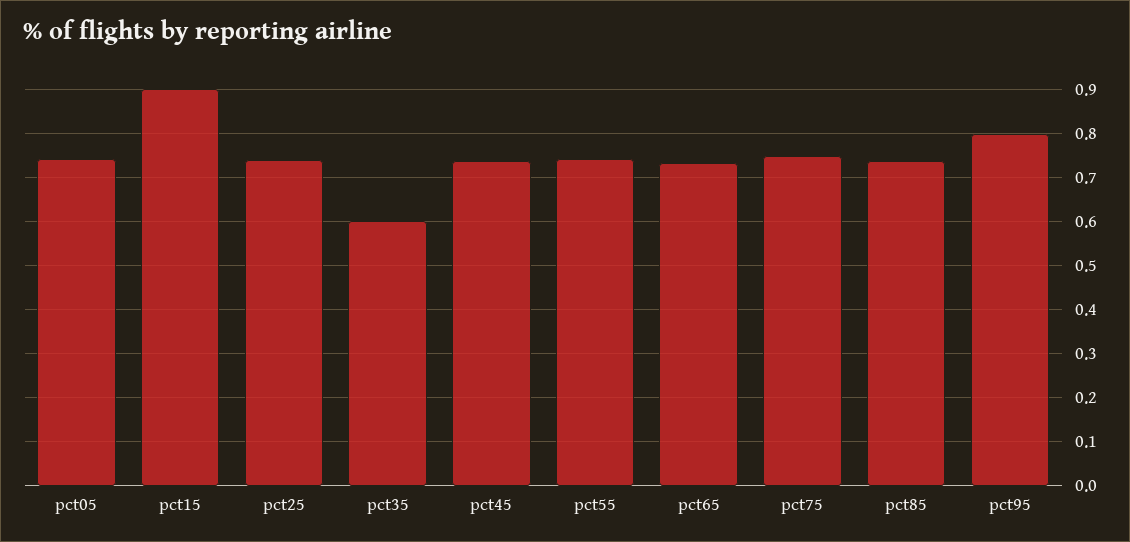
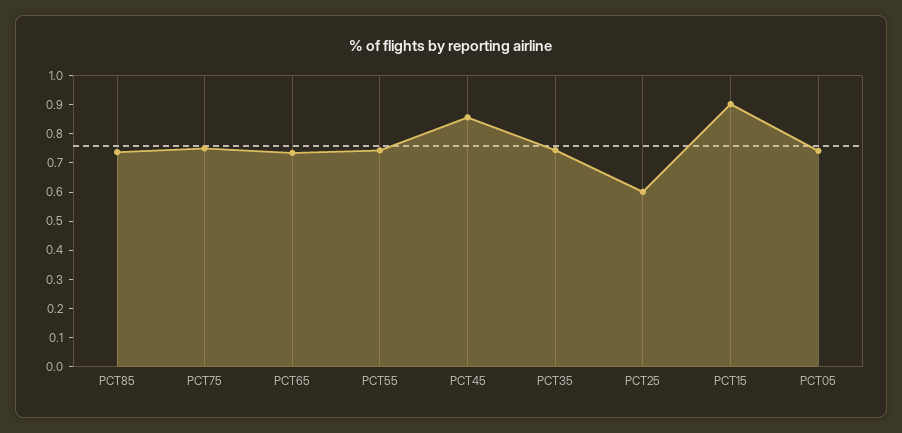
  {
    "pct05": 0.74,
    "pct15": 0.9,
-   "pct25": 0.74,
+   "pct25": 0.6,
-   "pct35": 0.6,
+   "pct35": 0.75,
-   "pct45": 0.74,
+   "pct45": 0.85,
    "pct55": 0.74,
    "pct65": 0.74,
    "pct75": 0.76,
-   "pct85": 0.74,
+   "pct85": 0.74
-   "pct95": 0.8
  }

